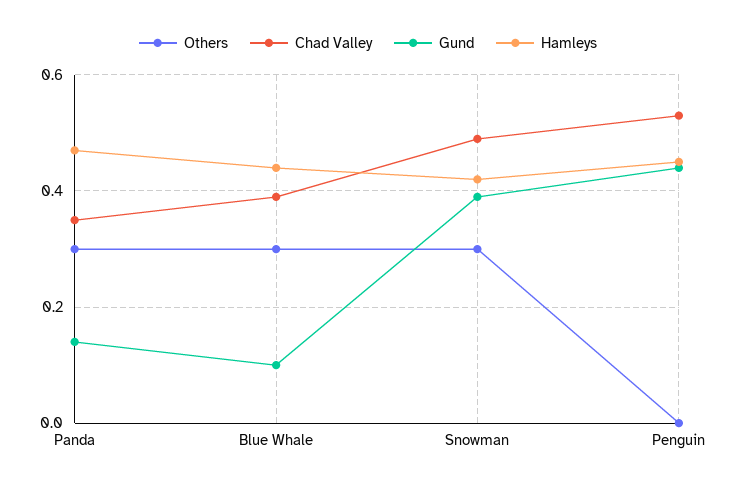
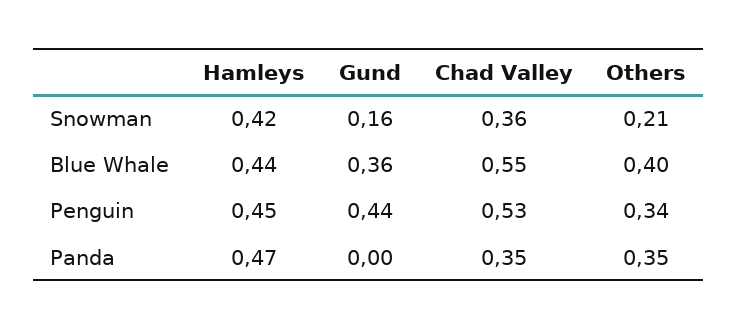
  {
    "Others": {
-     "Panda": 0.3,
+     "Panda": 0.35,
-     "Blue Whale": 0.3,
+     "Blue Whale": 0.4,
-     "Snowman": 0.3,
+     "Snowman": 0.21,
-     "Penguin": 0
+     "Penguin": 0.34
    },
    "Chad Valley": {
      "Panda": 0.35,
-     "Blue Whale": 0.4,
+     "Blue Whale": 0.55,
-     "Snowman": 0.5,
+     "Snowman": 0.36,
      "Penguin": 0.53
    },
    "Gund": {
-     "Panda": 0.15,
+     "Panda": 0,
-     "Blue Whale": 0.1,
+     "Blue Whale": 0.36,
-     "Snowman": 0.4,
+     "Snowman": 0.16,
      "Penguin": 0.44
    },
    "Hamleys": {
      "Panda": 0.47,
      "Blue Whale": 0.44,
      "Snowman": 0.42,
      "Penguin": 0.45
    }
  }

